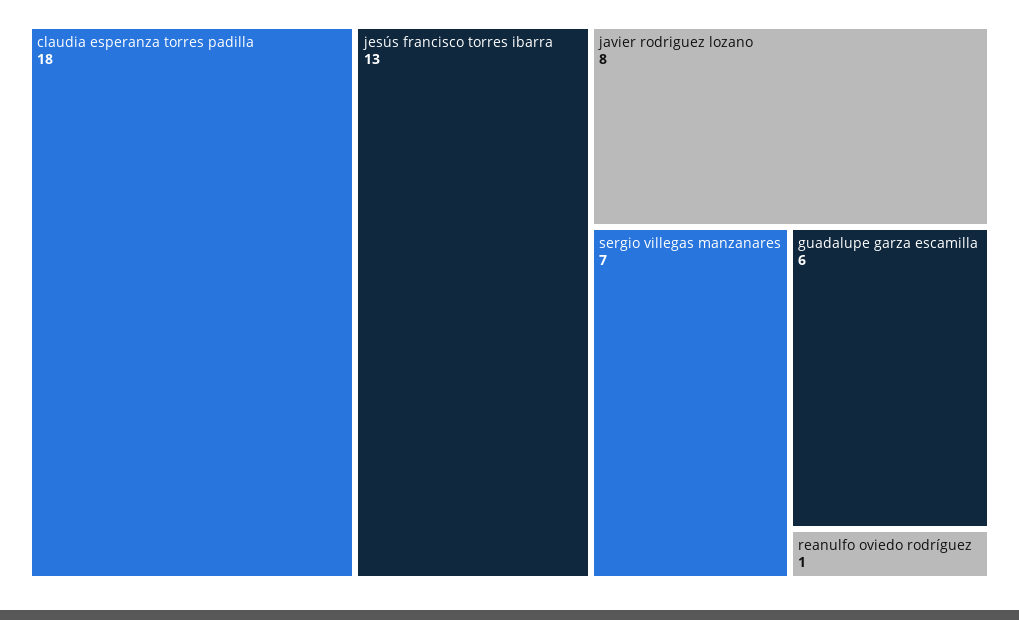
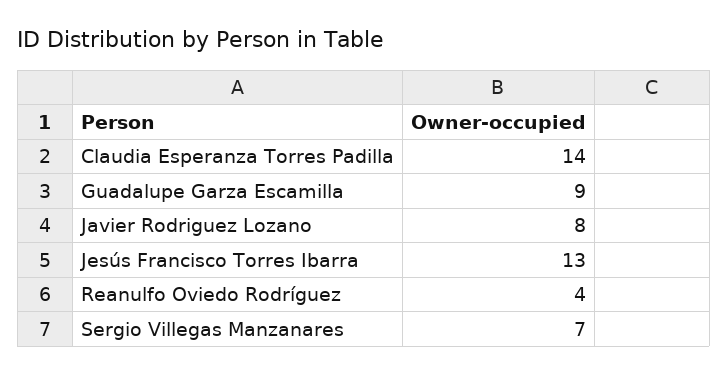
  {
-   "claudia esperanza torres padilla": 18,
+   "claudia esperanza torres padilla": 14,
    "jesús francisco torres ibarra": 13,
    "javier rodriguez lozano": 8,
    "sergio villegas manzanares": 7,
-   "guadalupe garza escamilla": 6,
+   "guadalupe garza escamilla": 9,
-   "reanulfo oviedo rodríguez": 1
+   "reanulfo oviedo rodríguez": 4
  }

